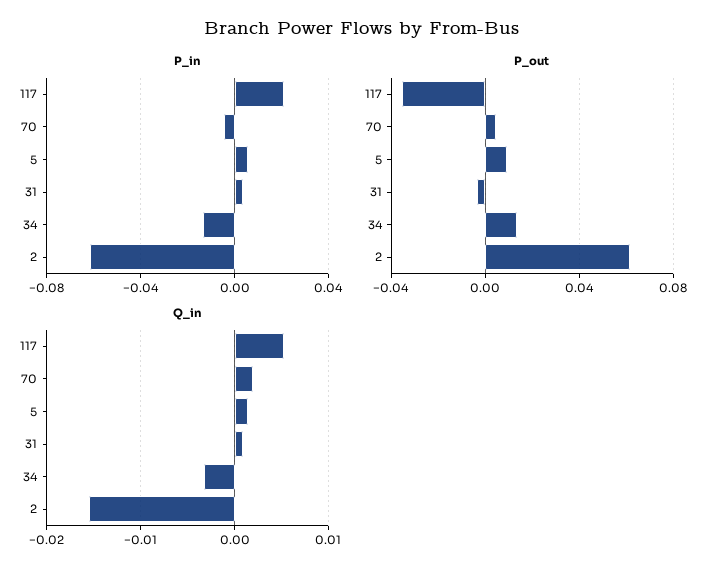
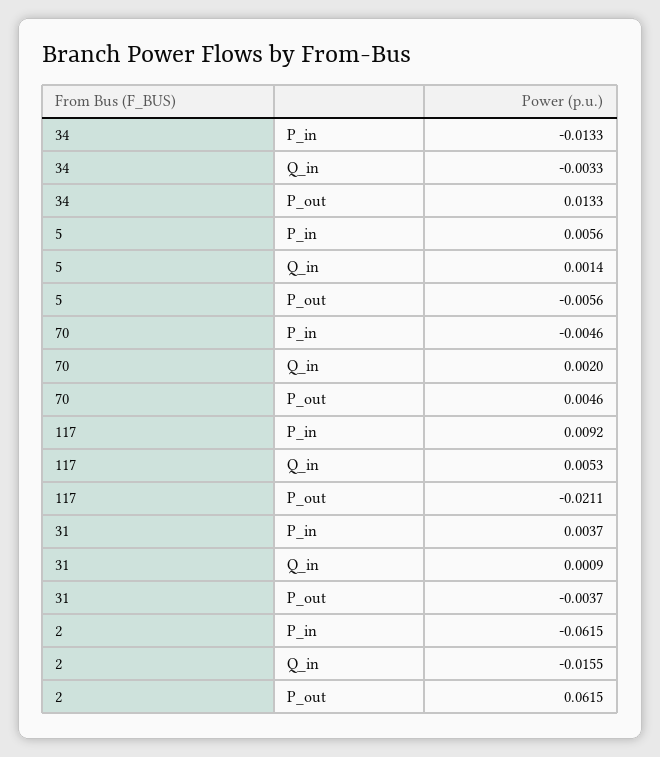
  {
    "P_in": {
-     "117": 0.02,
+     "117": 0.0092,
      "70": -0.0046,
      "5": 0.0056,
      "31": 0.0037,
      "34": -0.0133,
      "2": -0.0615
    },
    "P_out": {
-     "117": -0.035,
+     "117": -0.0211,
      "70": 0.0046,
-     "5": 0.01,
+     "5": -0.0056,
      "31": -0.0037,
      "34": 0.0133,
      "2": 0.0615
    },
    "Q_in": {
      "117": 0.0053,
      "70": 0.002,
      "5": 0.0014,
      "31": 0.0009,
      "34": -0.0033,
      "2": -0.0155
    }
  }

